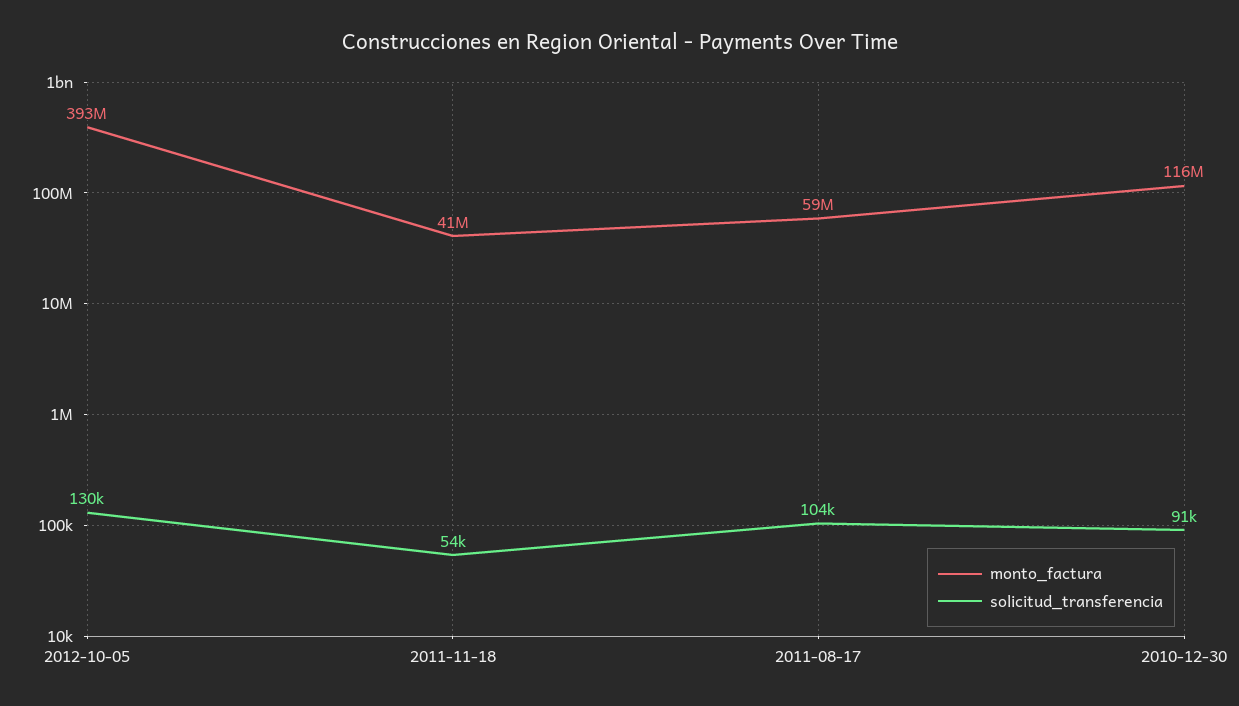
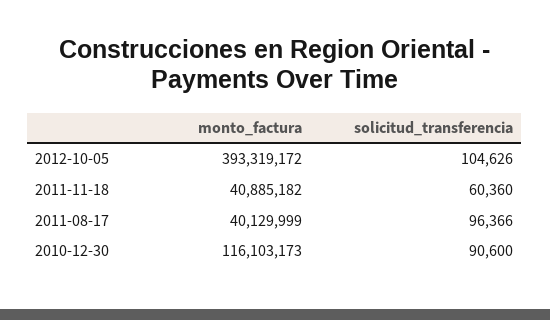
  {
    "monto_factura": {
      "2012-10-05": 393319172,
      "2011-11-18": 40885182,
-     "2011-08-17": 59000000,
+     "2011-08-17": 40129999,
      "2010-12-30": 116103173
    },
    "solicitud_transferencia": {
-     "2012-10-05": 130000,
+     "2012-10-05": 104626,
-     "2011-11-18": 54000,
+     "2011-11-18": 60360,
-     "2011-08-17": 104000,
+     "2011-08-17": 96366,
      "2010-12-30": 90600
    }
  }

